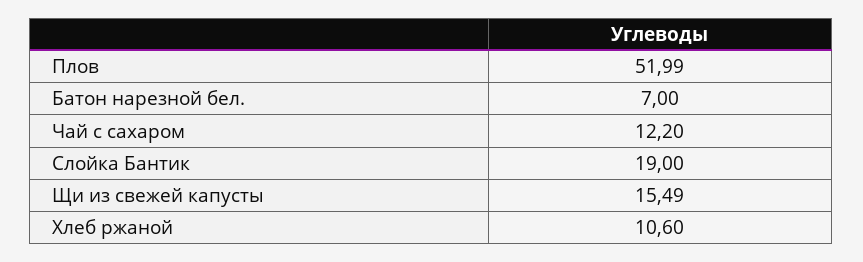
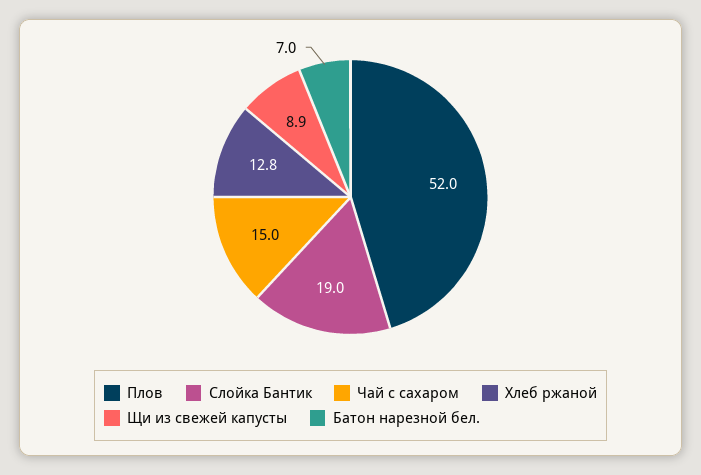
  {
    "Плов": 51.99,
    "Батон нарезной бел.": 7,
-   "Чай с сахаром": 12.2,
+   "Чай с сахаром": 15,
    "Слойка Бантик": 19,
-   "Щи из свежей капусты": 15.49,
+   "Щи из свежей капусты": 8.9,
-   "Хлеб ржаной": 10.6
+   "Хлеб ржаной": 12.8
  }

